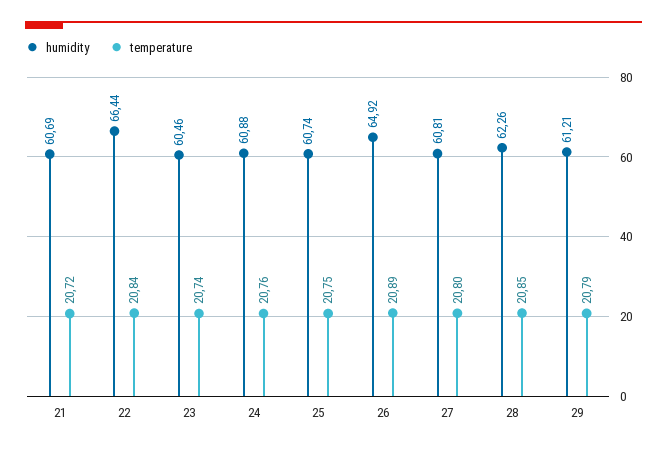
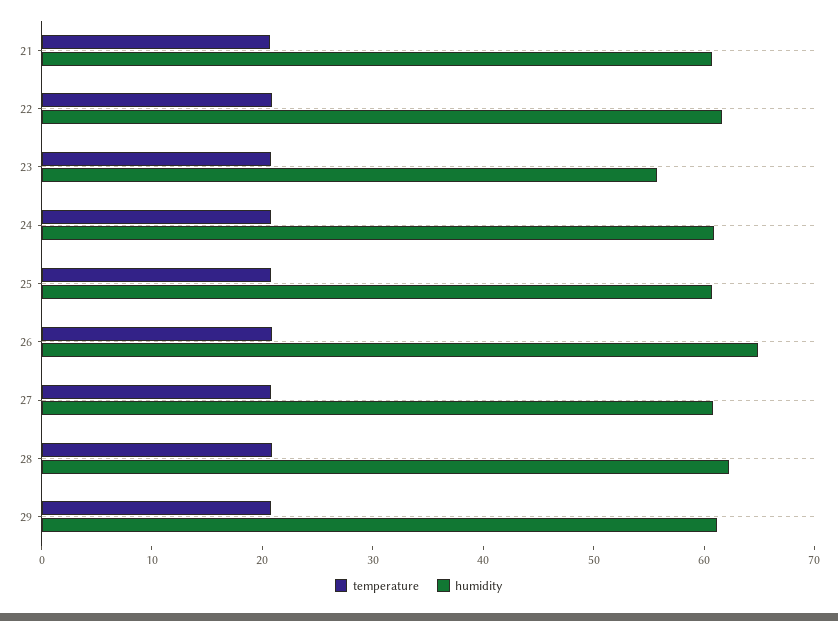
  {
    "humidity": {
      "21": 60.69,
-     "22": 66.44,
+     "22": 62,
-     "23": 60.46,
+     "23": 56,
      "24": 60.88,
      "25": 60.74,
      "26": 64.92,
      "27": 60.81,
      "28": 62.26,
      "29": 61.21
    },
    "temperature": {
      "21": 20.72,
      "22": 20.84,
      "23": 20.74,
      "24": 20.76,
      "25": 20.75,
      "26": 20.89,
      "27": 20.8,
      "28": 20.85,
      "29": 20.79
    }
  }

